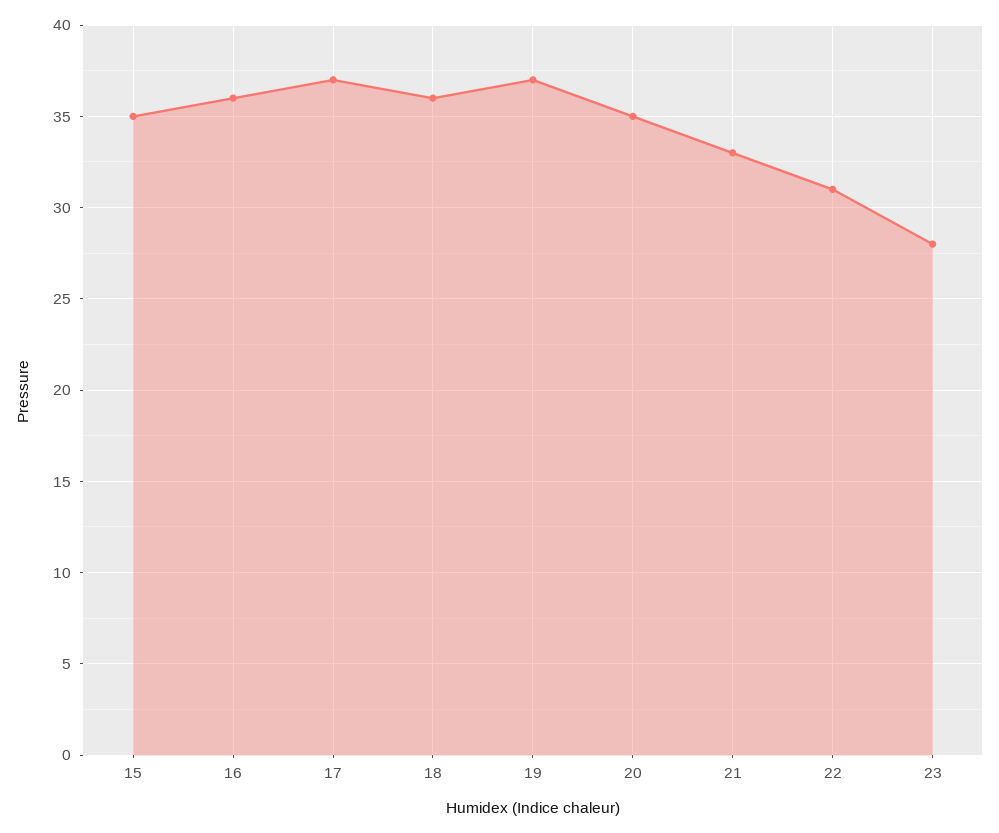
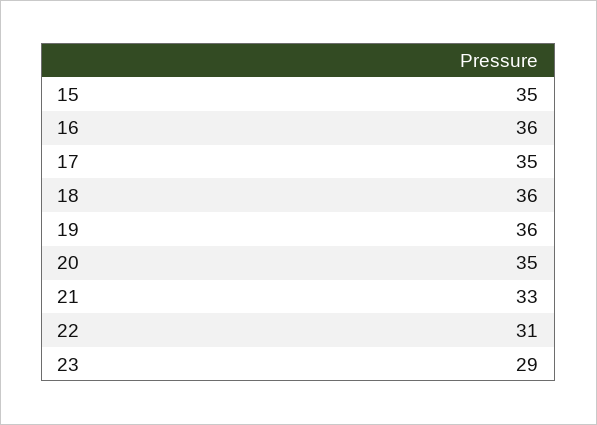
  {
    "15": 35,
    "16": 36,
-   "17": 37,
+   "17": 35,
    "18": 36,
-   "19": 37,
+   "19": 36,
    "20": 35,
    "21": 33,
    "22": 31,
-   "23": 28
+   "23": 29
  }

